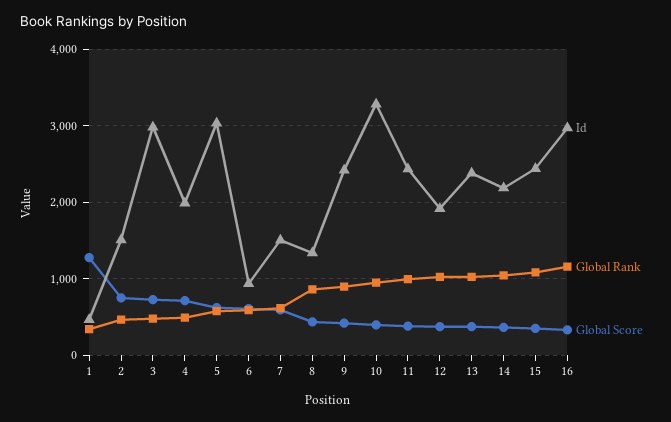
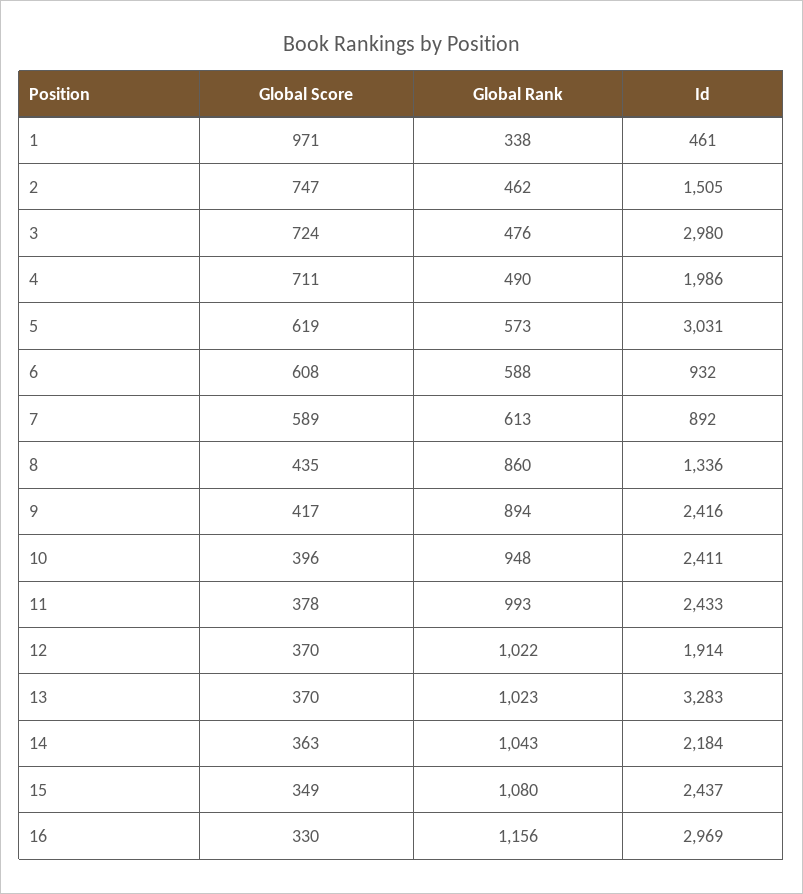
  {
    "Id": {
      "1": 461,
      "2": 1505,
      "3": 2980,
      "4": 1986,
      "5": 3031,
      "6": 932,
-     "7": 1500,
+     "7": 892,
      "8": 1336,
      "9": 2416,
-     "10": 3300,
+     "10": 2411,
      "11": 2433,
      "12": 1914,
-     "13": 2400,
+     "13": 3283,
      "14": 2184,
      "15": 2437,
      "16": 2969
    },
    "Global Rank": {
      "1": 338,
      "2": 462,
      "3": 476,
      "4": 490,
      "5": 573,
      "6": 588,
      "7": 613,
      "8": 860,
      "9": 894,
      "10": 948,
      "11": 993,
      "12": 1022,
      "13": 1023,
      "14": 1043,
      "15": 1080,
      "16": 1156
    },
    "Global Score": {
-     "1": 1300,
+     "1": 971,
      "2": 747,
      "3": 724,
      "4": 711,
      "5": 619,
      "6": 608,
      "7": 589,
      "8": 435,
      "9": 417,
      "10": 396,
      "11": 378,
      "12": 370,
      "13": 370,
      "14": 363,
      "15": 349,
      "16": 330
    }
  }

